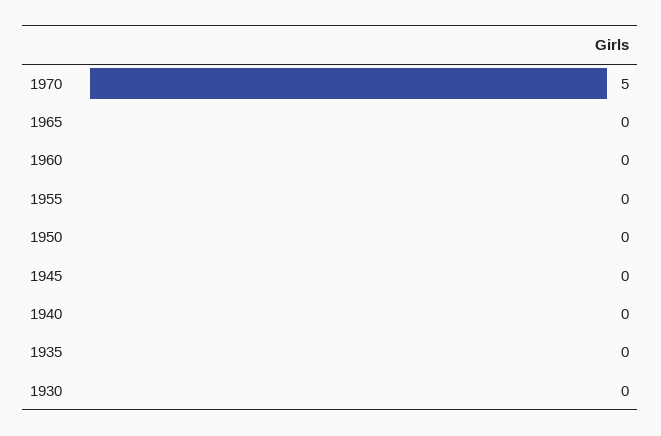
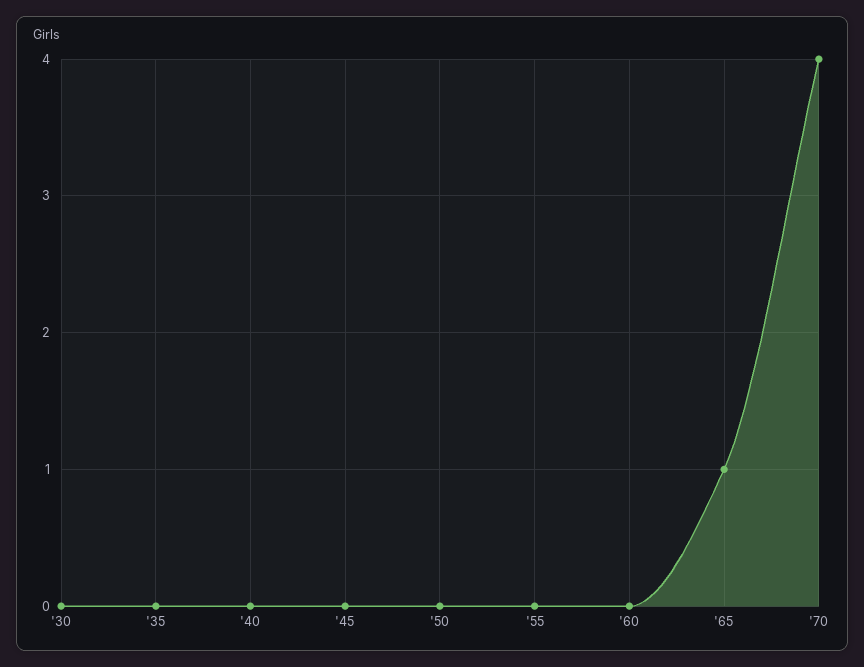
  {
-   "1970": 5,
+   "1970": 4,
-   "1965": 0,
+   "1965": 1,
    "1960": 0,
    "1955": 0,
    "1950": 0,
    "1945": 0,
    "1940": 0,
    "1935": 0,
    "1930": 0
  }

